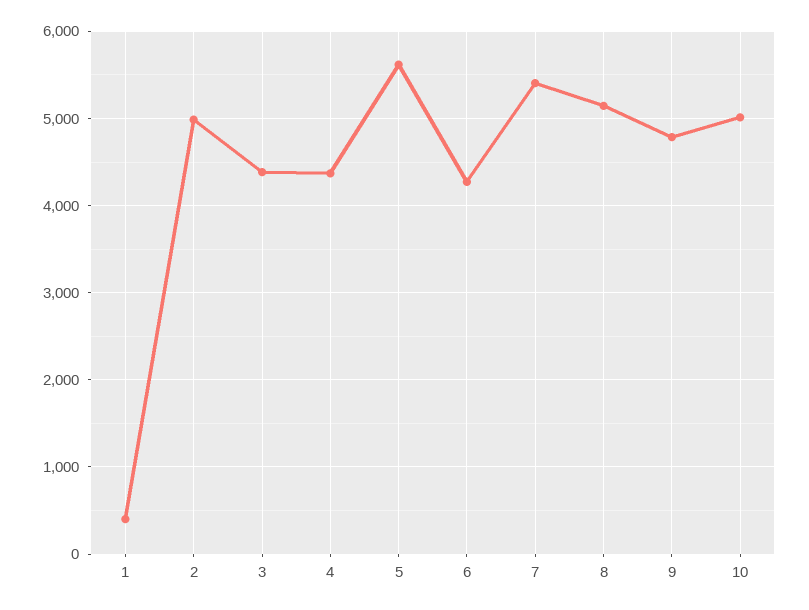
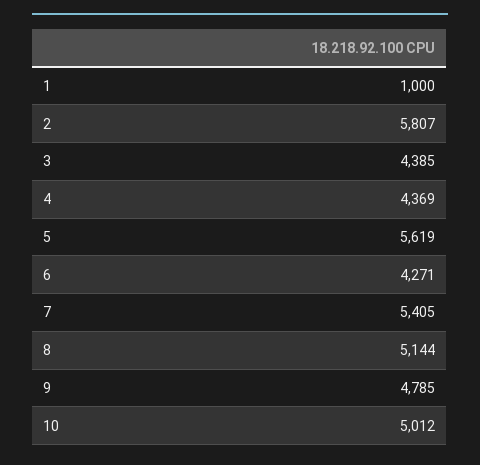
  {
-   "1": 400,
+   "1": 1000,
-   "2": 5000,
+   "2": 5807,
    "3": 4385,
    "4": 4369,
    "5": 5619,
    "6": 4271,
    "7": 5405,
    "8": 5144,
    "9": 4785,
    "10": 5012
  }

